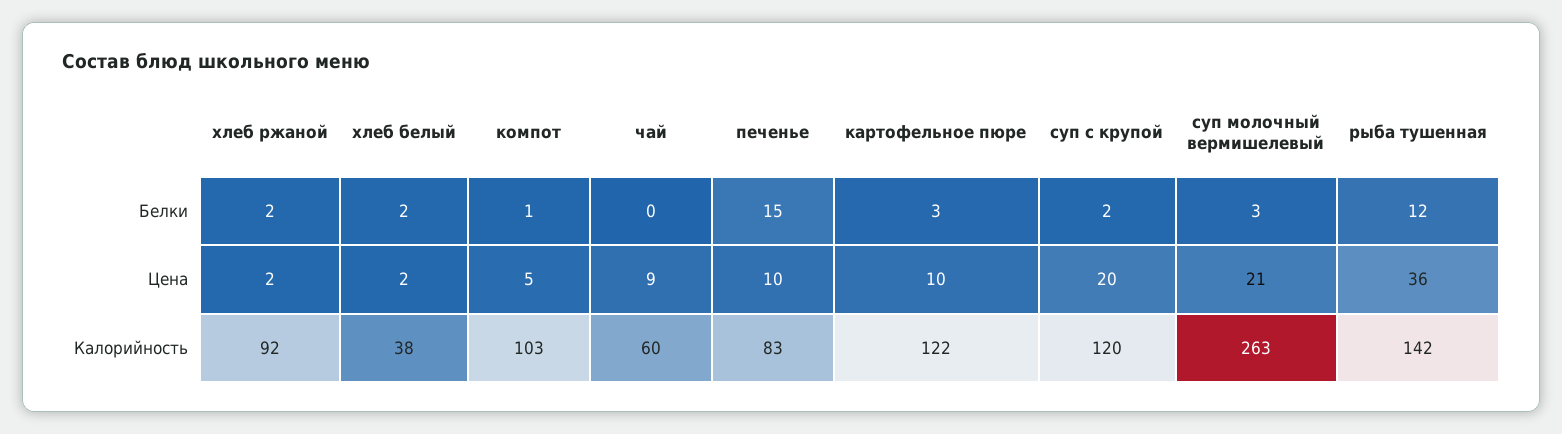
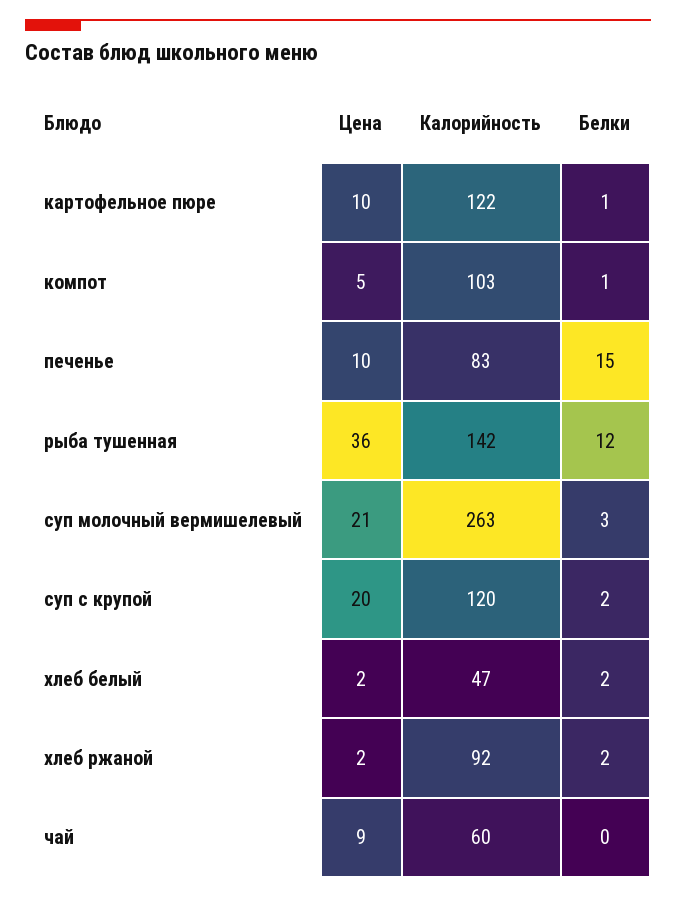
  {
    "хлеб ржаной": {
      "Белки": 2,
      "Цена": 2,
      "Калорийность": 92
    },
    "хлеб белый": {
      "Белки": 2,
      "Цена": 2,
-     "Калорийность": 38
+     "Калорийность": 47
    },
    "компот": {
      "Белки": 1,
      "Цена": 5,
      "Калорийность": 103
    },
    "чай": {
      "Белки": 0,
      "Цена": 9,
      "Калорийность": 60
    },
    "печенье": {
      "Белки": 15,
      "Цена": 10,
      "Калорийность": 83
    },
    "картофельное пюре": {
-     "Белки": 3,
+     "Белки": 1,
      "Цена": 10,
      "Калорийность": 122
    },
    "суп с крупой": {
      "Белки": 2,
      "Цена": 20,
      "Калорийность": 120
    },
    "суп молочный вермишелевый": {
      "Белки": 3,
      "Цена": 21,
      "Калорийность": 263
    },
    "рыба тушенная": {
      "Белки": 12,
      "Цена": 36,
      "Калорийность": 142
    }
  }

